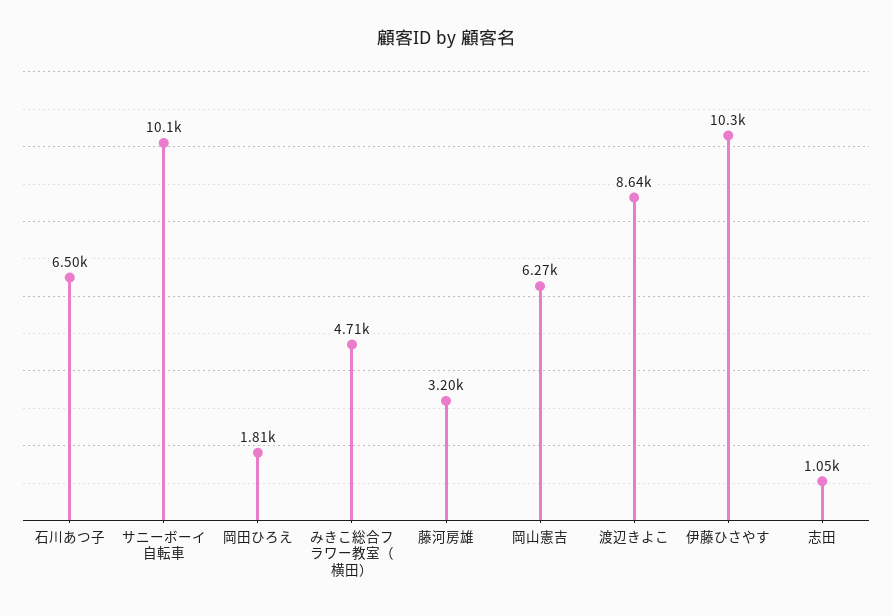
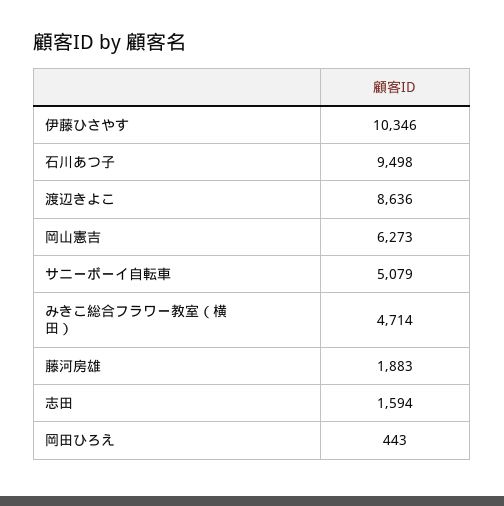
  {
-   "石川あつ子": 6500,
+   "石川あつ子": 9498,
-   "サニーボーイ自転車": 10100,
+   "サニーボーイ自転車": 5079,
-   "岡田ひろえ": 1810,
+   "岡田ひろえ": 443,
    "みきこ総合フラワー教室（横田）": 4714,
-   "藤河房雄": 3200,
+   "藤河房雄": 1883,
    "岡山憲吉": 6273,
    "渡辺きよこ": 8636,
    "伊藤ひさやす": 10346,
-   "志田": 1050
+   "志田": 1594
  }

